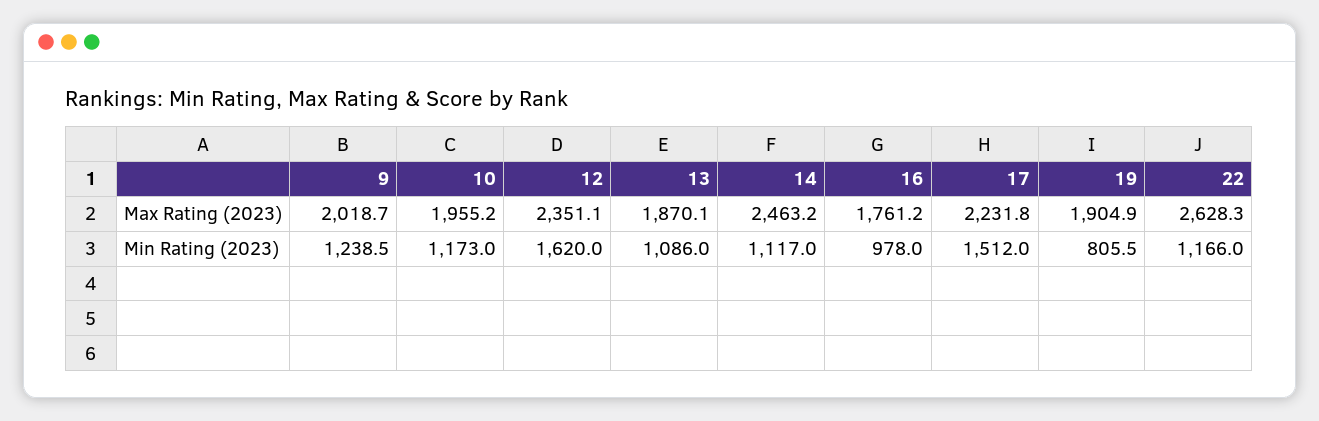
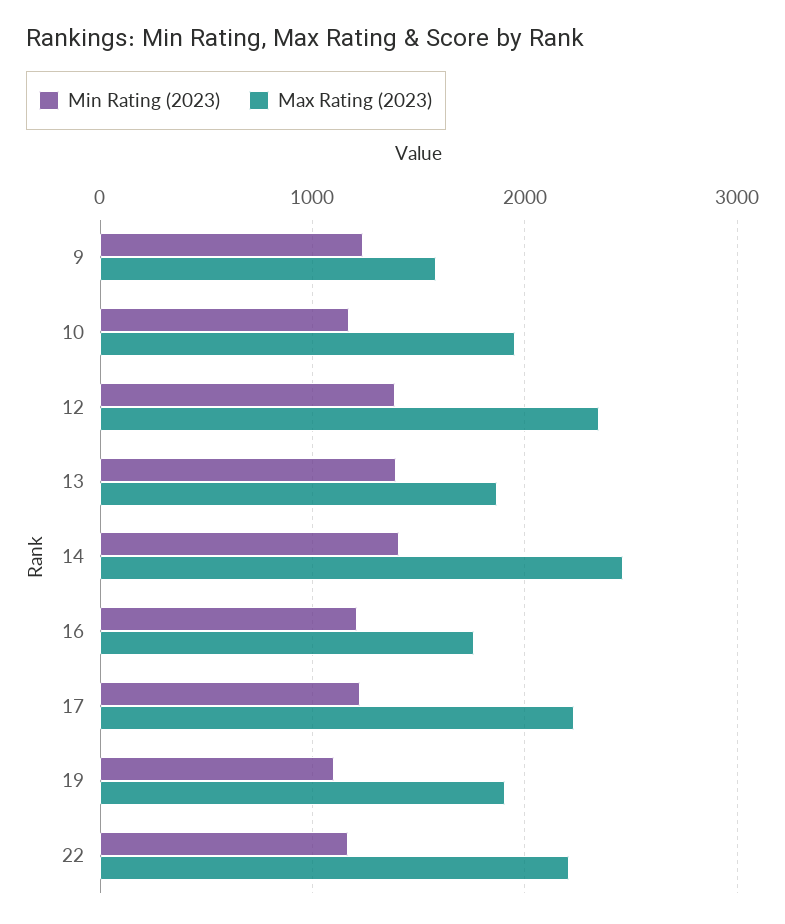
  {
    "Max Rating (2023)": {
-     "9": 2018.7,
+     "9": 1600,
      "10": 1955.2,
      "12": 2351.1,
      "13": 1870.1,
      "14": 2463.2,
      "16": 1761.2,
      "17": 2231.8,
      "19": 1904.9,
-     "22": 2628.3
+     "22": 2200
    },
    "Min Rating (2023)": {
      "9": 1238.5,
      "10": 1173,
-     "12": 1620,
+     "12": 1400,
-     "13": 1086,
+     "13": 1400,
-     "14": 1117,
+     "14": 1400,
-     "16": 978,
+     "16": 1200,
-     "17": 1512,
+     "17": 1200,
-     "19": 805.5,
+     "19": 1100,
      "22": 1166
    }
  }

